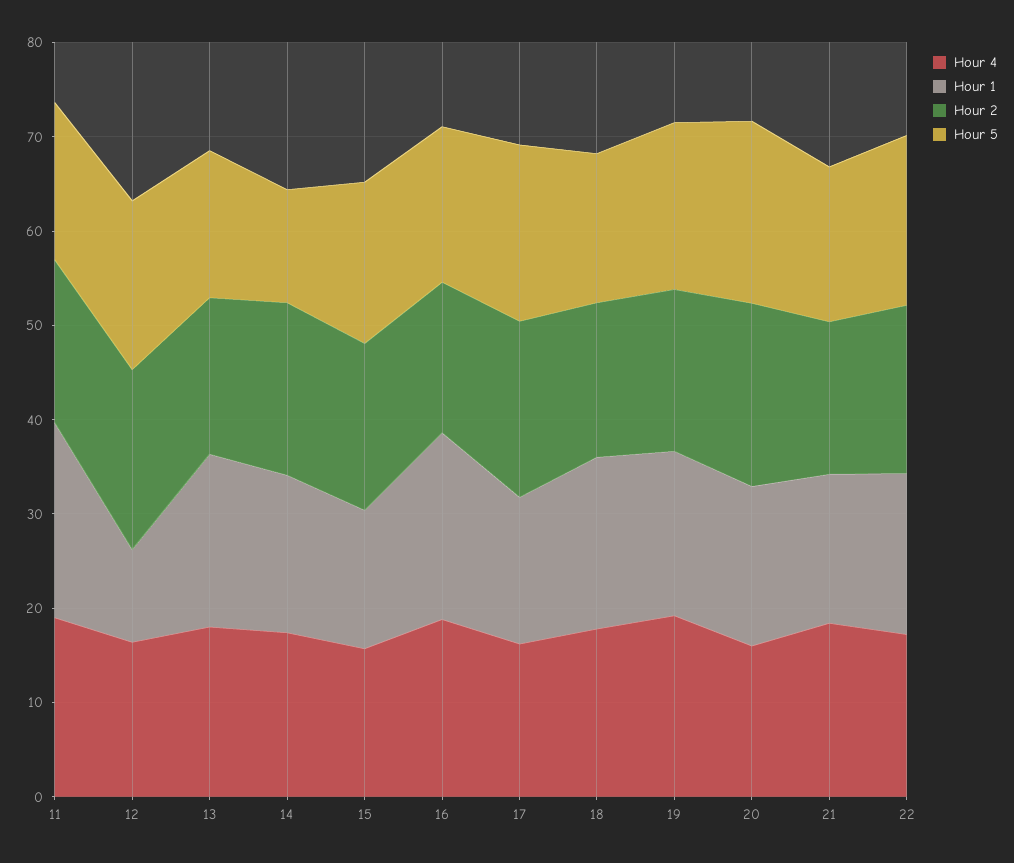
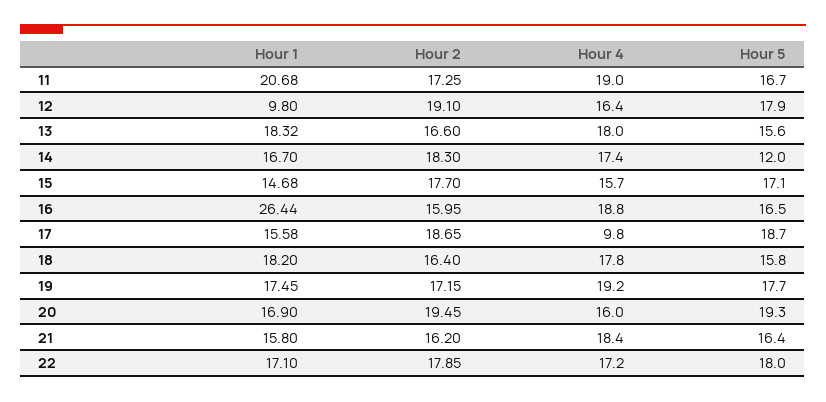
  {
    "Hour 4": {
      "11": 19,
      "12": 16.4,
      "13": 18,
      "14": 17.4,
      "15": 15.7,
      "16": 18.8,
-     "17": 16,
+     "17": 9.8,
      "18": 17.8,
      "19": 19.2,
      "20": 16,
      "21": 18.4,
      "22": 17.2
    },
    "Hour 1": {
      "11": 20.68,
      "12": 9.8,
      "13": 18.32,
      "14": 16.7,
      "15": 14.68,
-     "16": 20,
+     "16": 26.44,
      "17": 15.58,
      "18": 18.2,
      "19": 17.45,
      "20": 16.9,
      "21": 15.8,
      "22": 17.1
    },
    "Hour 2": {
      "11": 17.25,
      "12": 19.1,
      "13": 16.6,
      "14": 18.3,
      "15": 17.7,
      "16": 15.95,
      "17": 18.65,
      "18": 16.4,
      "19": 17.15,
      "20": 19.45,
      "21": 16.2,
      "22": 17.85
    },
    "Hour 5": {
      "11": 16.7,
      "12": 17.9,
      "13": 15.6,
      "14": 12,
      "15": 17.1,
      "16": 16.5,
      "17": 18.7,
      "18": 15.8,
      "19": 17.7,
      "20": 19.3,
      "21": 16.4,
      "22": 18
    }
  }

